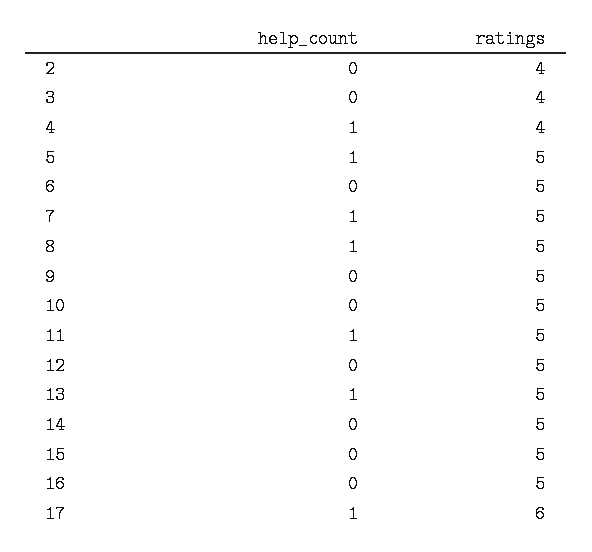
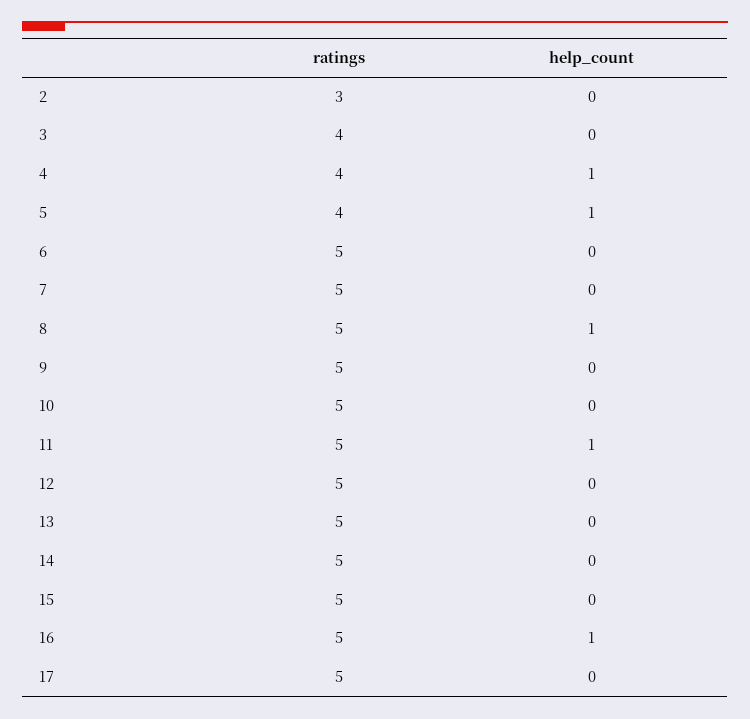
  {
    "help_count": {
      "2": 0,
      "3": 0,
      "4": 1,
      "5": 1,
      "6": 0,
-     "7": 1,
+     "7": 0,
      "8": 1,
      "9": 0,
      "10": 0,
      "11": 1,
      "12": 0,
-     "13": 1,
+     "13": 0,
      "14": 0,
      "15": 0,
-     "16": 0,
+     "16": 1,
-     "17": 1
+     "17": 0
    },
    "ratings": {
-     "2": 4,
+     "2": 3,
      "3": 4,
      "4": 4,
-     "5": 5,
+     "5": 4,
      "6": 5,
      "7": 5,
      "8": 5,
      "9": 5,
      "10": 5,
      "11": 5,
      "12": 5,
      "13": 5,
      "14": 5,
      "15": 5,
      "16": 5,
-     "17": 6
+     "17": 5
    }
  }

